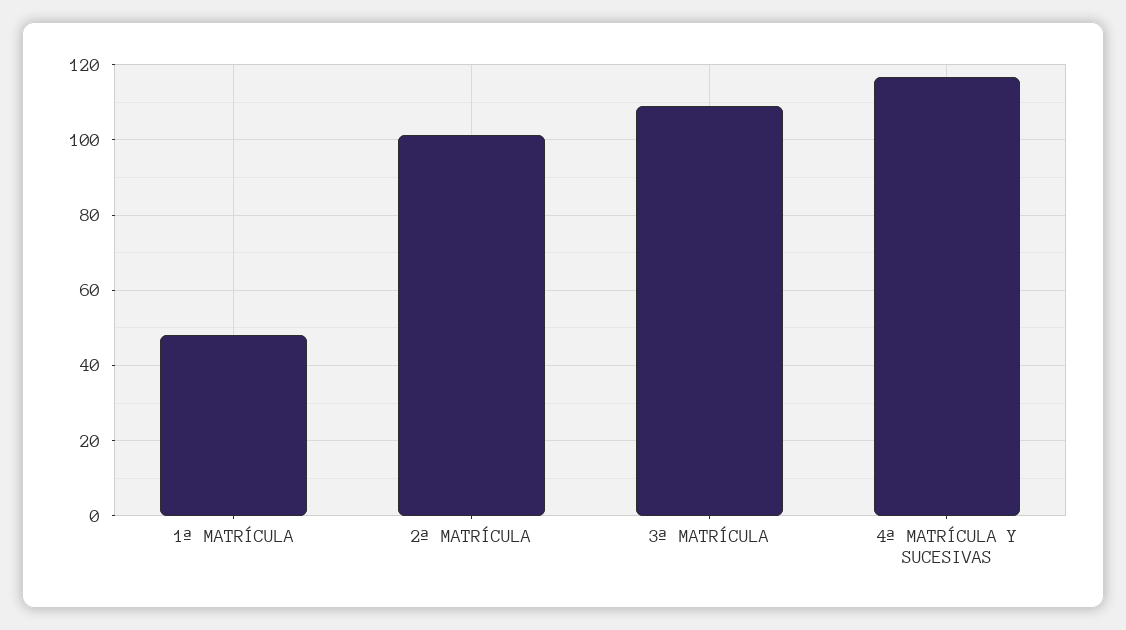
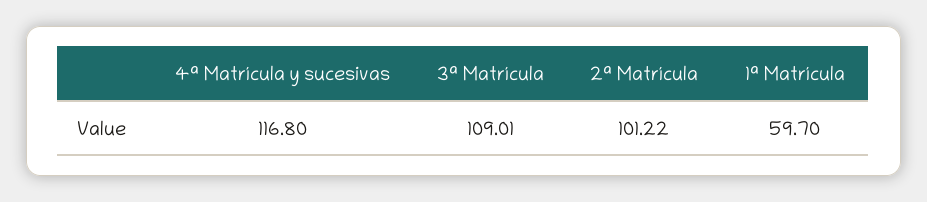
  {
-   "1ª MATRÍCULA": 48,
+   "1ª MATRÍCULA": 59.7,
    "2ª MATRÍCULA": 101.22,
    "3ª MATRÍCULA": 109.01,
    "4ª MATRÍCULA Y SUCESIVAS": 116.8
  }

